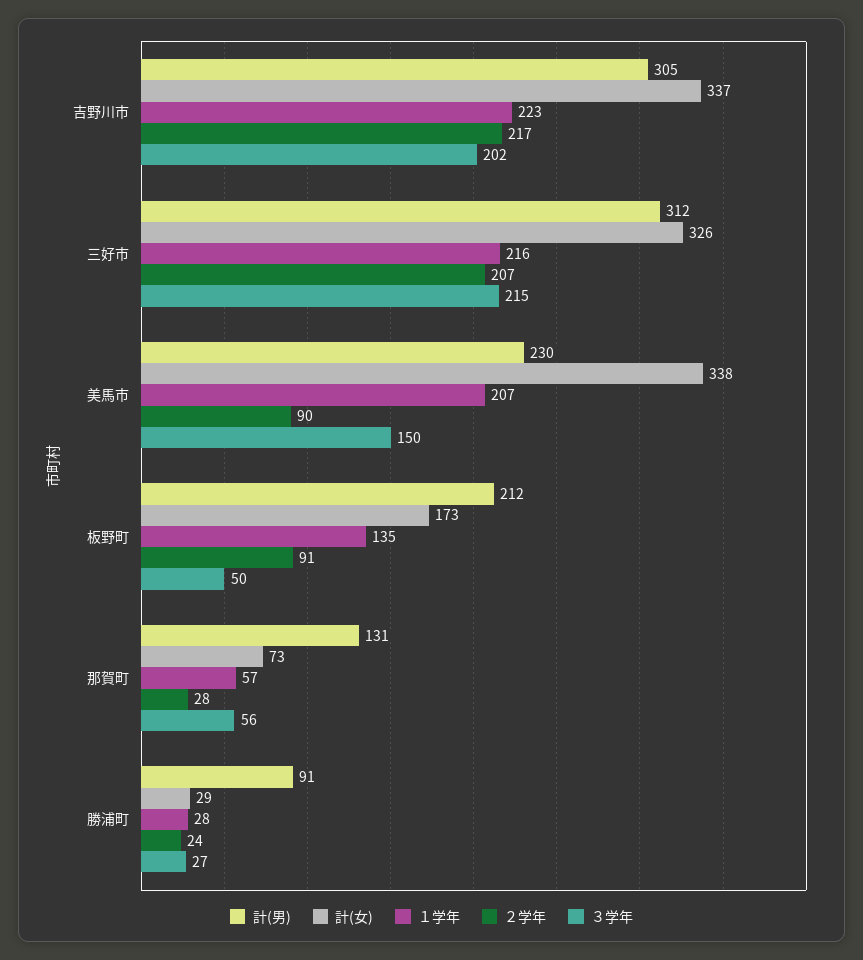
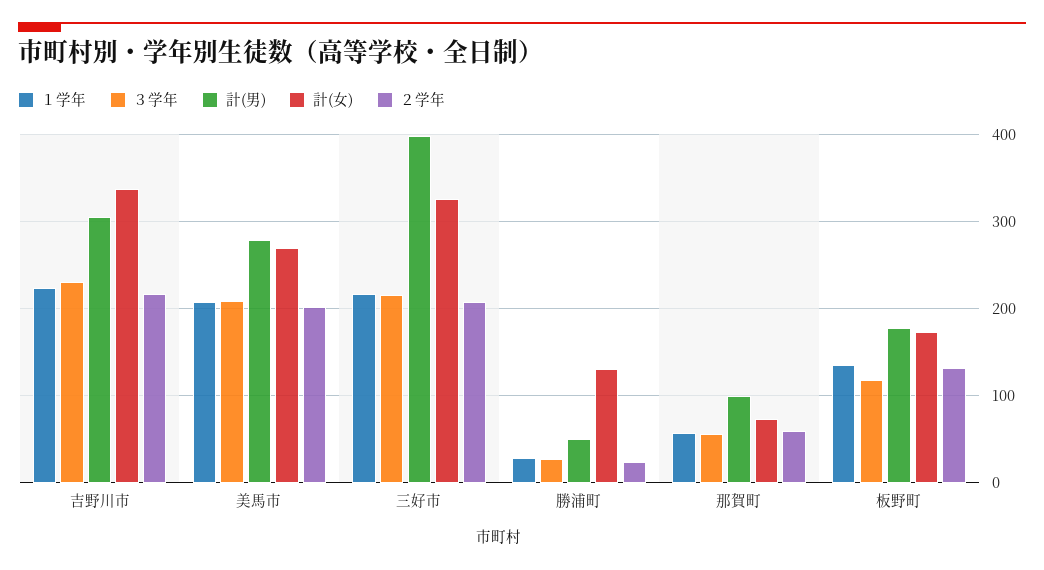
  {
    "計(男)": {
      "吉野川市": 305,
-     "三好市": 312,
+     "三好市": 400,
-     "美馬市": 230,
+     "美馬市": 280,
-     "板野町": 212,
+     "板野町": 180,
-     "那賀町": 131,
+     "那賀町": 100,
-     "勝浦町": 91
+     "勝浦町": 50
    },
    "計(女)": {
      "吉野川市": 337,
      "三好市": 326,
-     "美馬市": 338,
+     "美馬市": 270,
      "板野町": 173,
      "那賀町": 73,
-     "勝浦町": 29
+     "勝浦町": 130
    },
    "１学年": {
      "吉野川市": 223,
      "三好市": 216,
      "美馬市": 207,
      "板野町": 135,
      "那賀町": 57,
      "勝浦町": 28
    },
    "２学年": {
      "吉野川市": 217,
      "三好市": 207,
-     "美馬市": 90,
+     "美馬市": 200,
-     "板野町": 91,
+     "板野町": 130,
-     "那賀町": 28,
+     "那賀町": 60,
      "勝浦町": 24
    },
    "３学年": {
-     "吉野川市": 202,
+     "吉野川市": 230,
      "三好市": 215,
-     "美馬市": 150,
+     "美馬市": 210,
-     "板野町": 50,
+     "板野町": 120,
      "那賀町": 56,
      "勝浦町": 27
    }
  }

